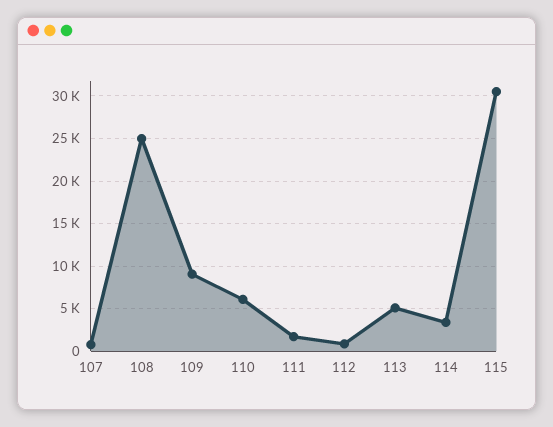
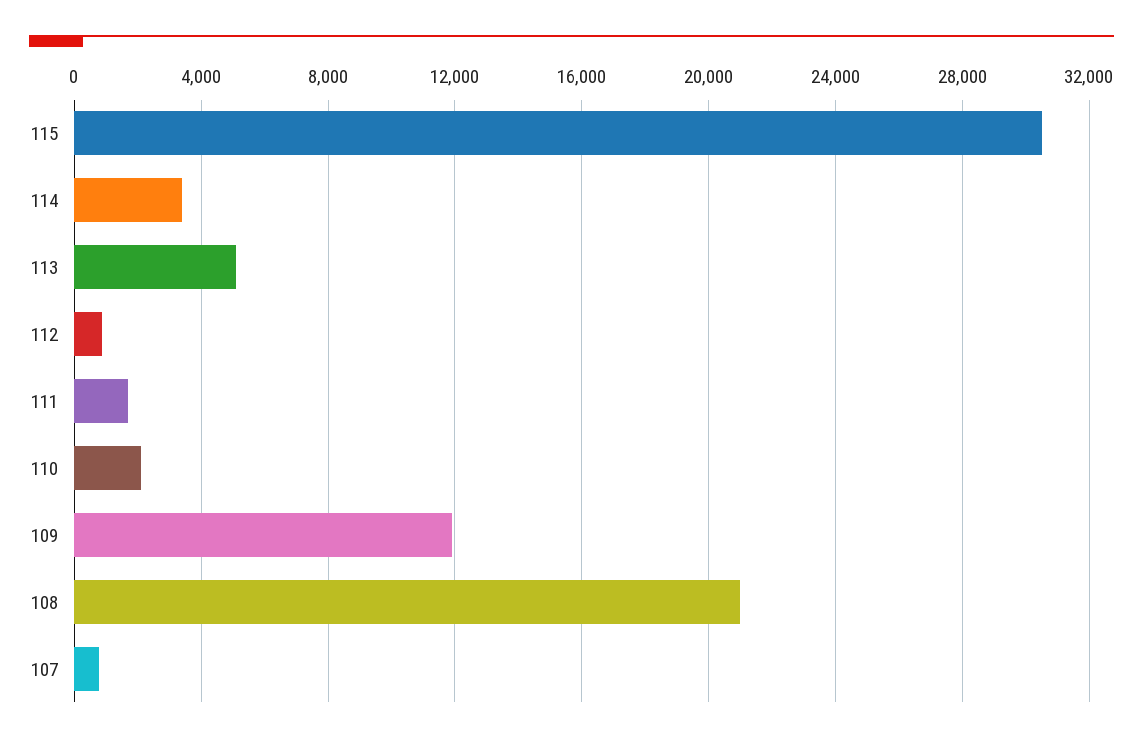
  {
    "107": 1000,
-   "108": 25000,
+   "108": 21000,
-   "109": 9000,
+   "109": 12000,
-   "110": 6000,
+   "110": 2000,
    "111": 1500,
    "112": 1000,
    "113": 5000,
    "114": 3500,
    "115": 30500
  }

